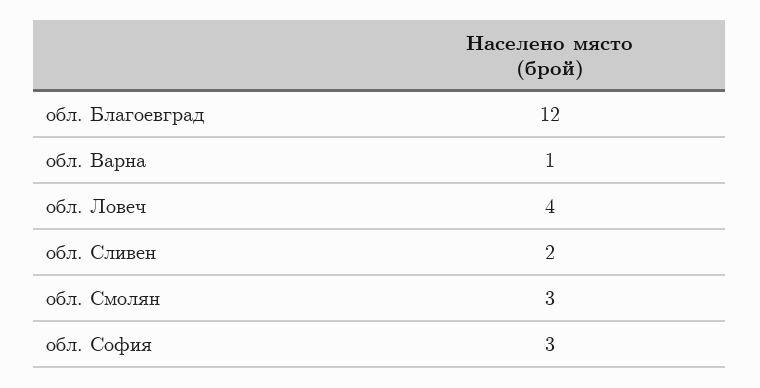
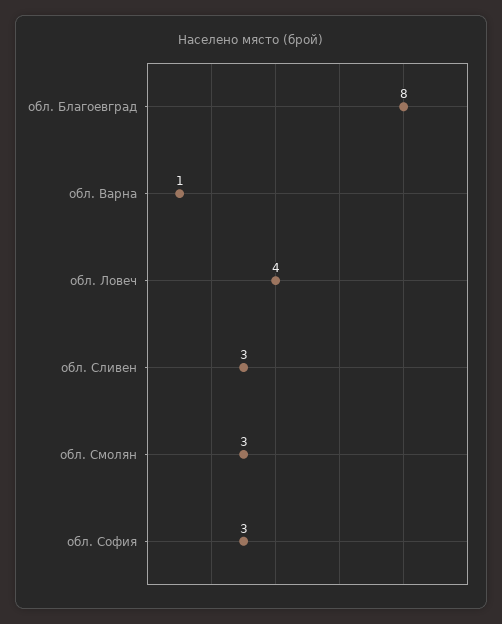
  {
-   "обл. Благоевград": 12,
+   "обл. Благоевград": 8,
    "обл. Варна": 1,
    "обл. Ловеч": 4,
-   "обл. Сливен": 2,
+   "обл. Сливен": 3,
    "обл. Смолян": 3,
    "обл. София": 3
  }

